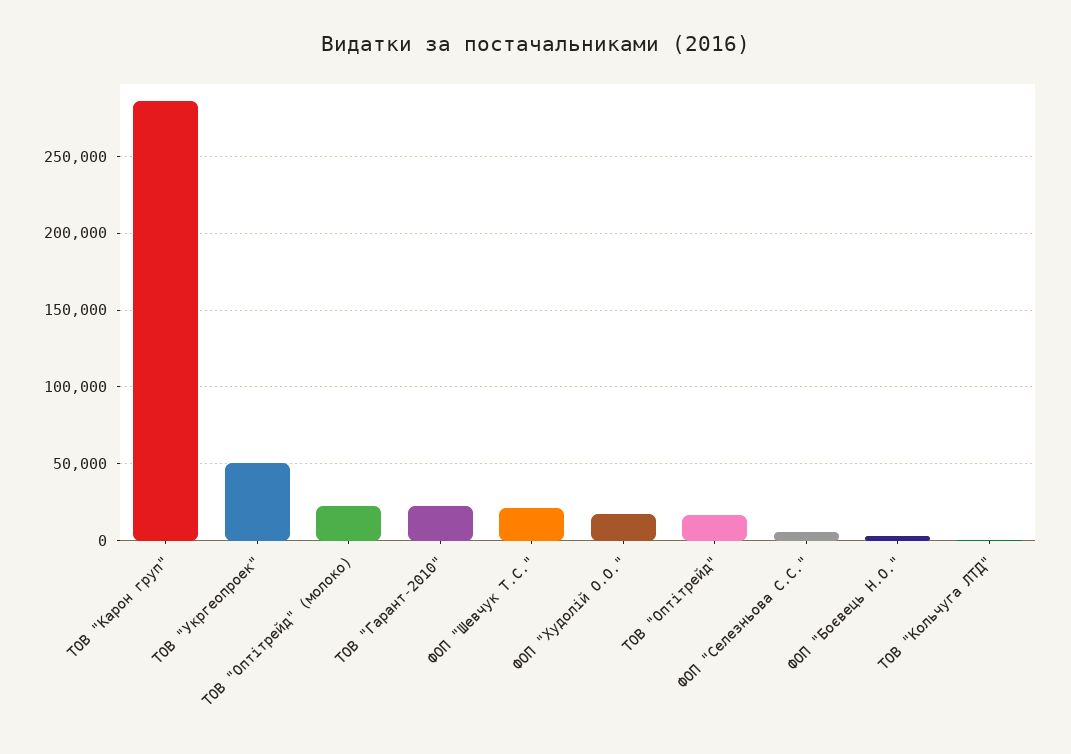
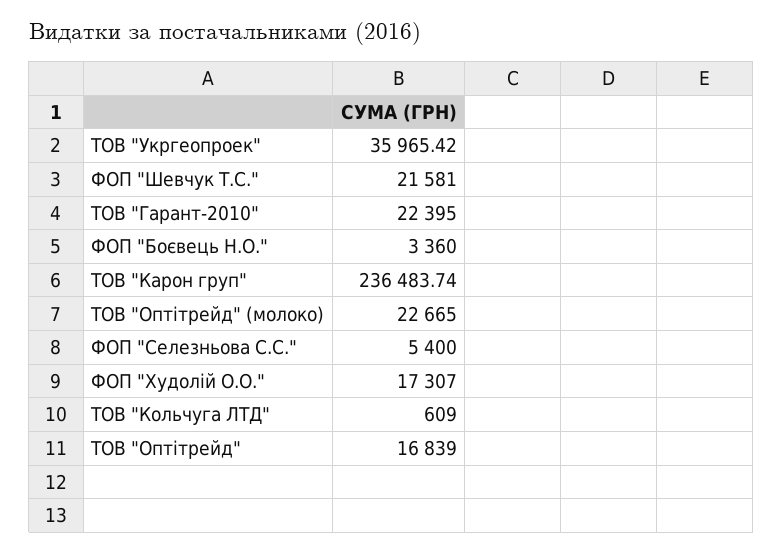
  {
-   "ТОВ \"Карон груп\"": 285000,
+   "ТОВ \"Карон груп\"": 236483.74,
-   "ТОВ \"Укргеопроек\"": 50000,
+   "ТОВ \"Укргеопроек\"": 35965.42,
    "ТОВ \"Оптітрейд\" (молоко)": 22665,
    "ТОВ \"Гарант-2010\"": 22395,
    "ФОП \"Шевчук Т.С.\"": 21581,
    "ФОП \"Худолій О.О.\"": 17307,
    "ТОВ \"Оптітрейд\"": 16839,
    "ФОП \"Селезньова С.С.\"": 5400,
    "ФОП \"Боєвець Н.О.\"": 3360,
    "ТОВ \"Кольчуга ЛТД\"": 609
  }

